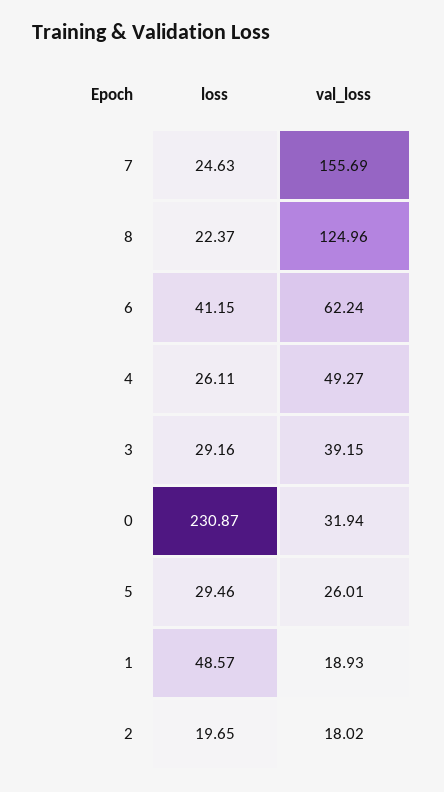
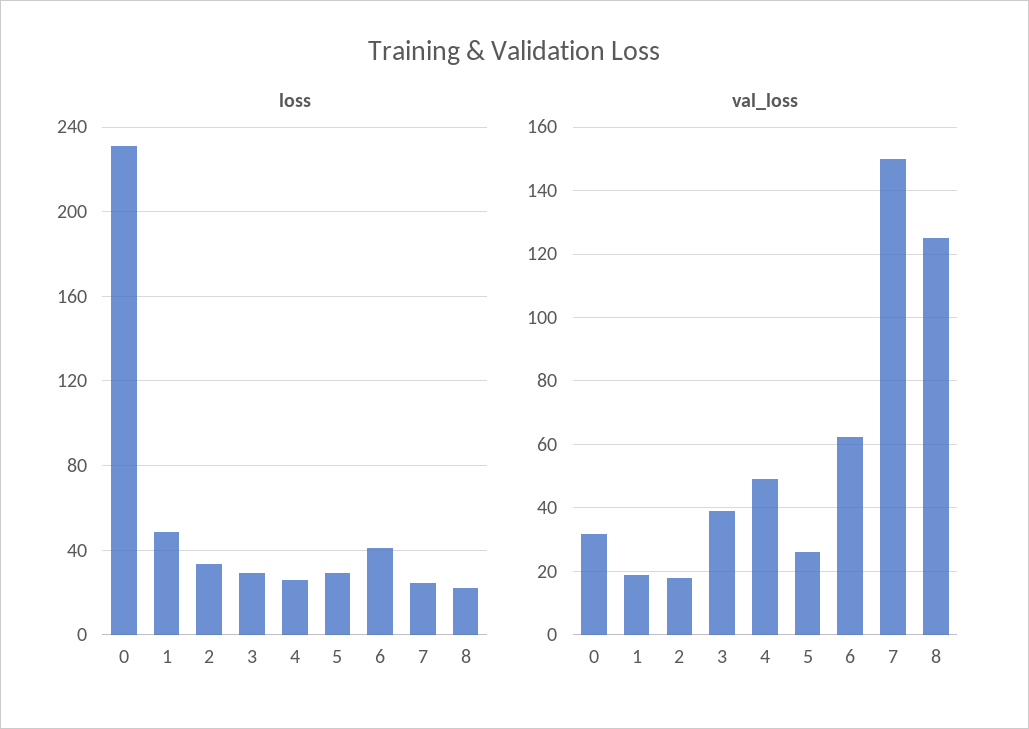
  {
    "loss": {
      "7": 24.63,
      "8": 22.37,
      "6": 41.15,
      "4": 26.11,
      "3": 29.16,
      "0": 230.87,
      "5": 29.46,
      "1": 48.57,
-     "2": 19.65
+     "2": 35
    },
    "val_loss": {
-     "7": 155.69,
+     "7": 150,
      "8": 124.96,
      "6": 62.24,
      "4": 49.27,
      "3": 39.15,
      "0": 31.94,
      "5": 26.01,
      "1": 18.93,
      "2": 18.02
    }
  }

